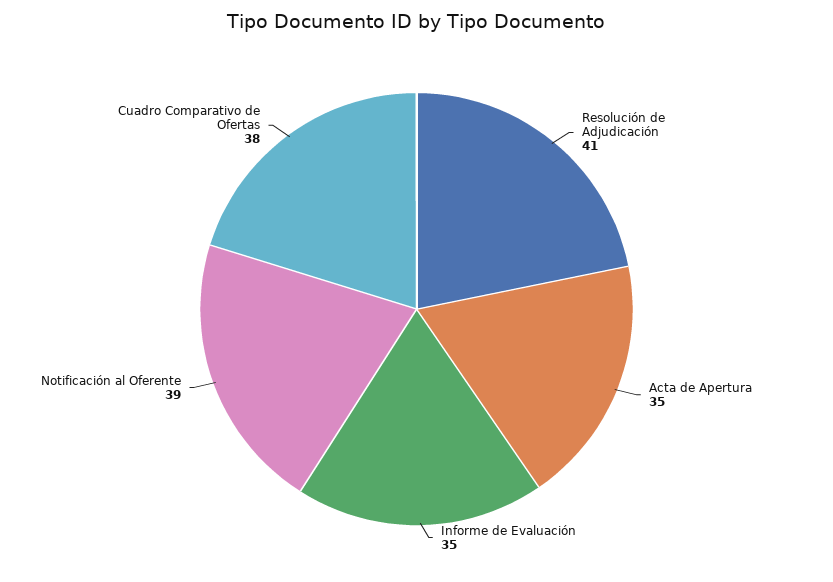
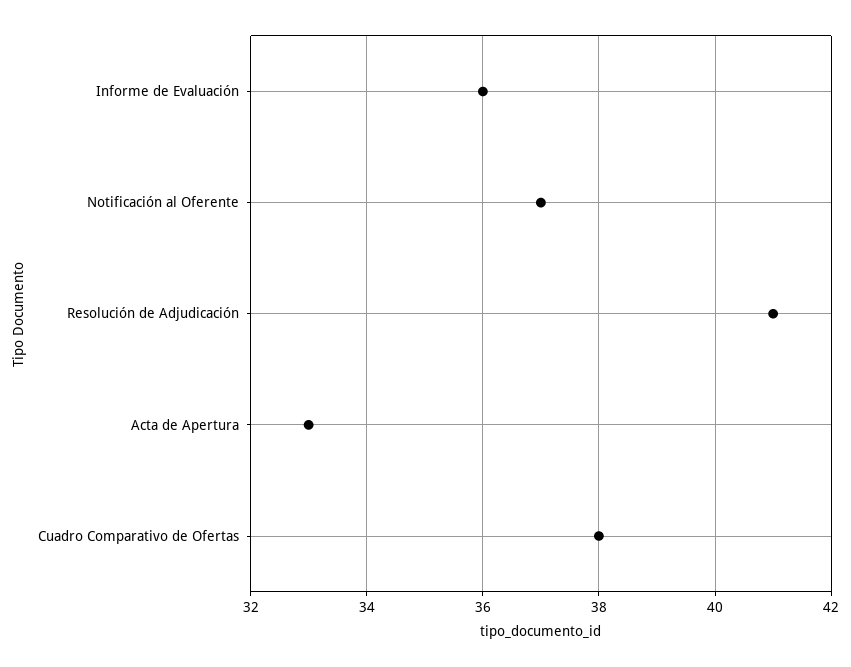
  {
    "Resolución de Adjudicación": 41,
-   "Acta de Apertura": 35,
+   "Acta de Apertura": 33,
-   "Informe de Evaluación": 35,
+   "Informe de Evaluación": 36,
-   "Notificación al Oferente": 39,
+   "Notificación al Oferente": 37,
    "Cuadro Comparativo de Ofertas": 38
  }

